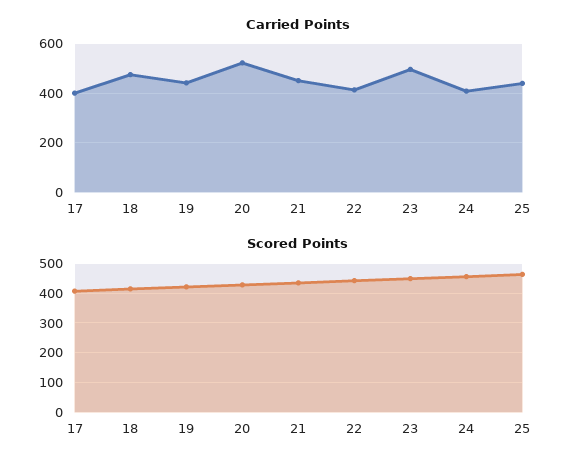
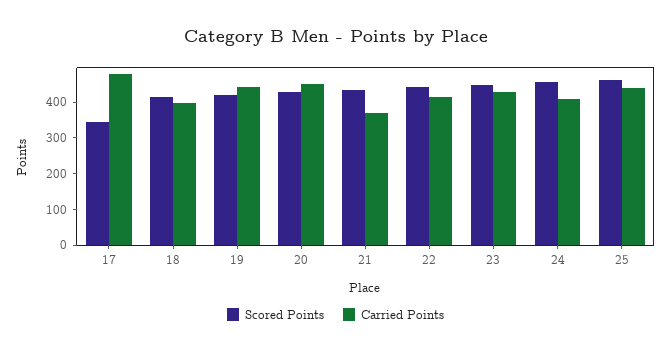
  {
    "Carried Points": {
-     "17": 400,
+     "17": 475,
-     "18": 475,
+     "18": 400,
      "19": 450,
-     "20": 525,
+     "20": 450,
-     "21": 450,
+     "21": 375,
      "22": 425,
-     "23": 500,
+     "23": 425,
      "24": 400,
      "25": 450
    },
    "Scored Points": {
-     "17": 400,
+     "17": 350,
      "18": 425,
      "19": 425,
      "20": 425,
      "21": 425,
      "22": 450,
      "23": 450,
      "24": 450,
      "25": 475
    }
  }

